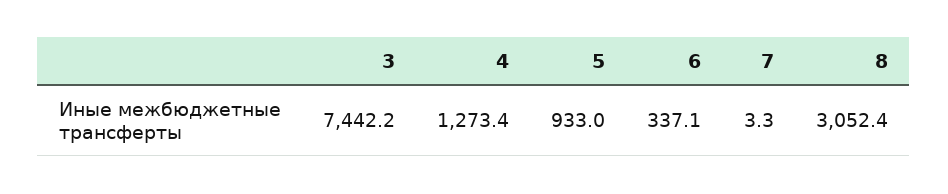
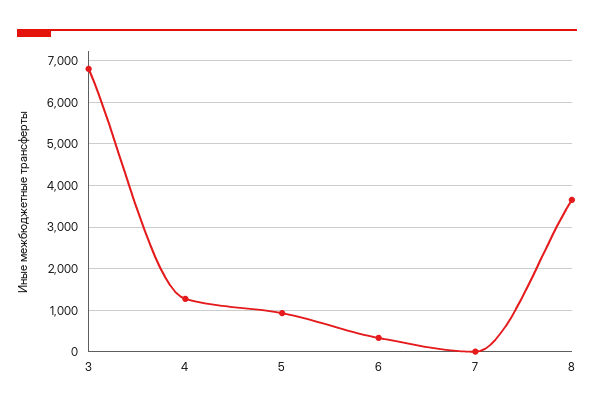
  {
-   "3": 7442.2,
+   "3": 6800,
    "4": 1273.4,
    "5": 933,
    "6": 337.1,
    "7": 3.3,
-   "8": 3052.4
+   "8": 3600
  }

